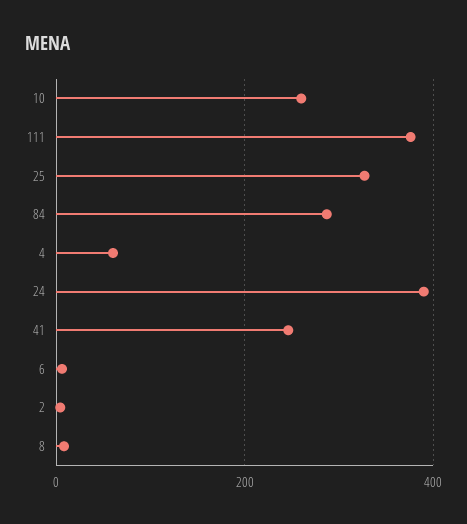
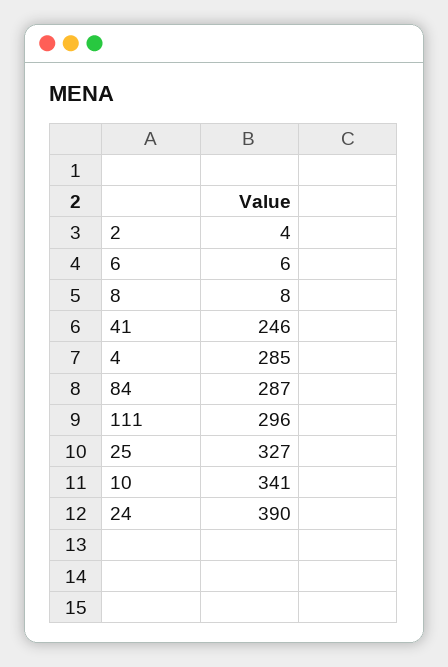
  {
-   "10": 260,
+   "10": 341,
-   "111": 380,
+   "111": 296,
    "25": 327,
    "84": 287,
-   "4": 60,
+   "4": 285,
    "24": 390,
    "41": 246,
    "6": 6,
    "2": 4,
    "8": 8
  }

